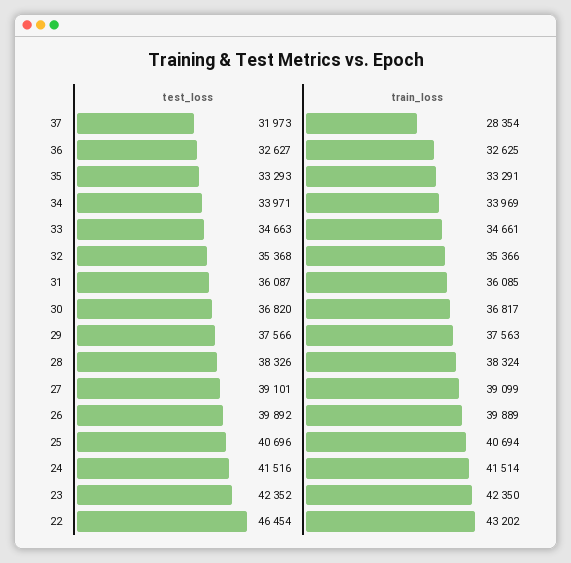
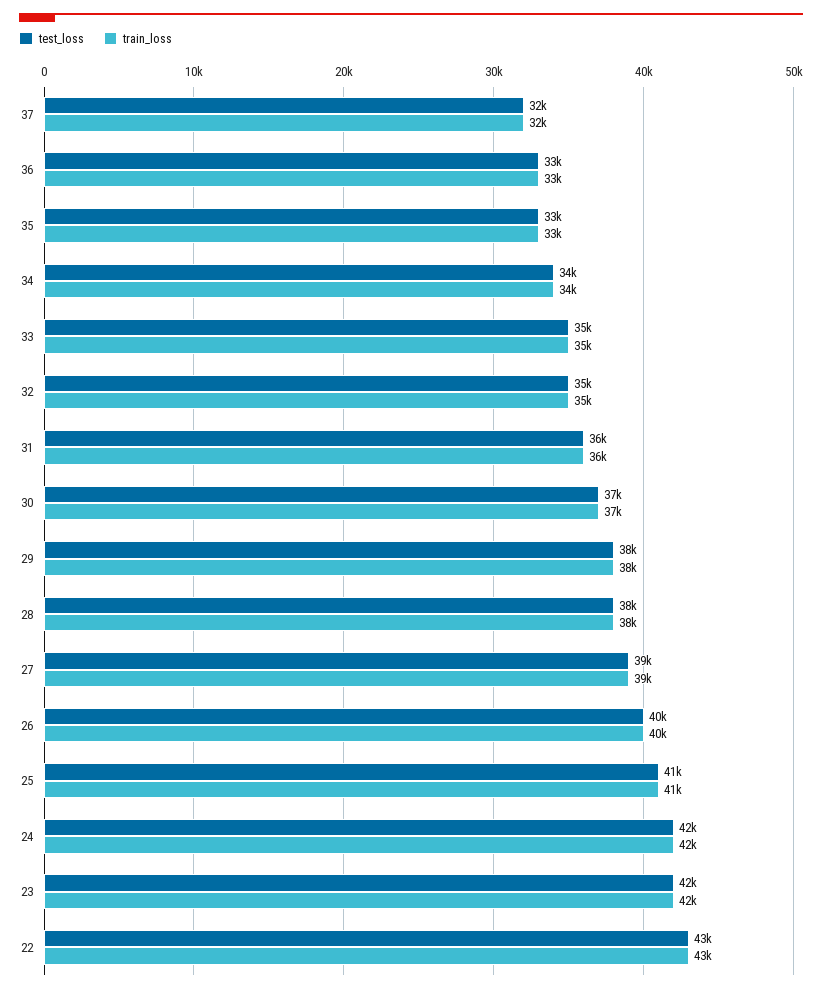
  {
    "test_loss": {
      "37": 31973,
      "36": 32627,
      "35": 33293,
      "34": 33971,
      "33": 34663,
      "32": 35368,
      "31": 36087,
      "30": 36820,
      "29": 37566,
      "28": 38326,
      "27": 39101,
      "26": 39892,
      "25": 40696,
      "24": 41516,
      "23": 42352,
-     "22": 46454
+     "22": 43000
    },
    "train_loss": {
-     "37": 28354,
+     "37": 32000,
      "36": 32625,
      "35": 33291,
      "34": 33969,
      "33": 34661,
      "32": 35366,
      "31": 36085,
      "30": 36817,
      "29": 37563,
      "28": 38324,
      "27": 39099,
      "26": 39889,
      "25": 40694,
      "24": 41514,
      "23": 42350,
      "22": 43202
    }
  }

